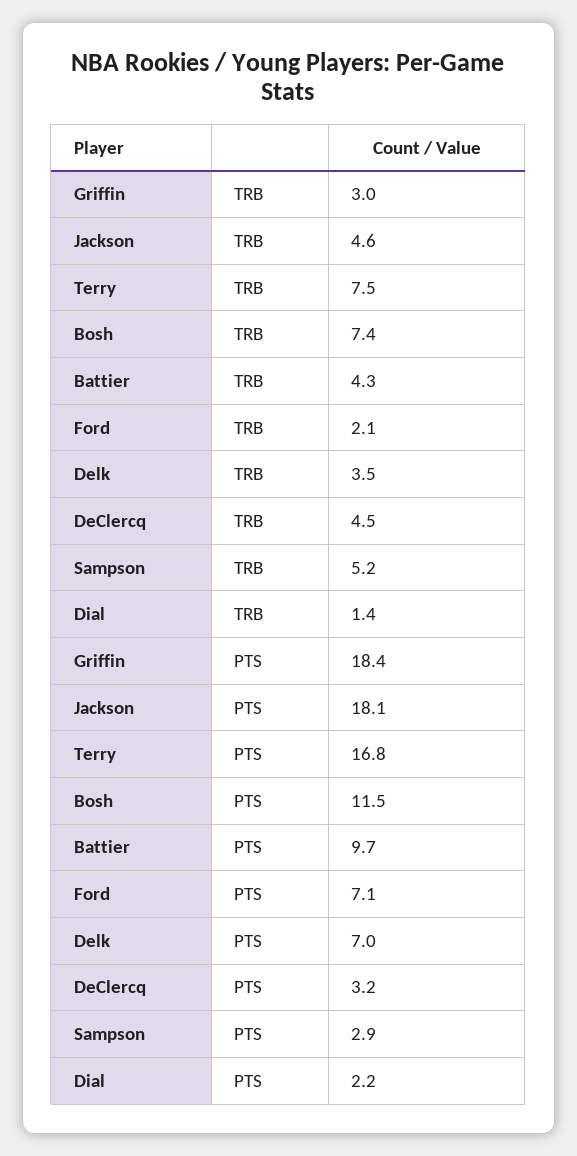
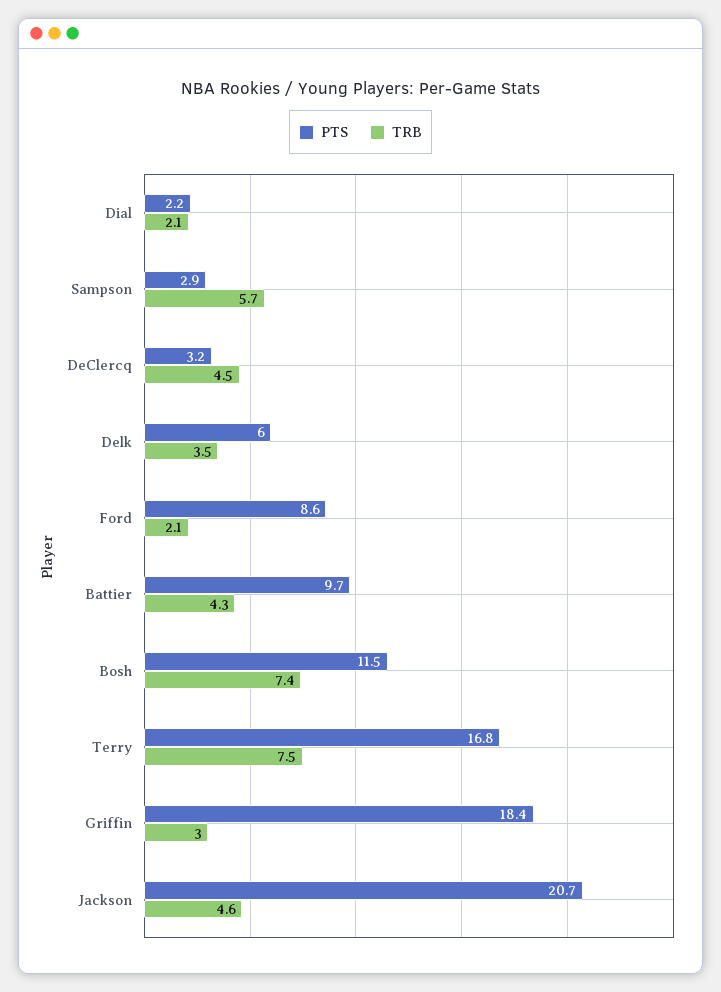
  {
    "TRB": {
      "Griffin": 3,
      "Jackson": 4.6,
      "Terry": 7.5,
      "Bosh": 7.4,
      "Battier": 4.3,
      "Ford": 2.1,
      "Delk": 3.5,
      "DeClercq": 4.5,
-     "Sampson": 5.2,
+     "Sampson": 5.7,
-     "Dial": 1.4
+     "Dial": 2.1
    },
    "PTS": {
      "Griffin": 18.4,
-     "Jackson": 18.1,
+     "Jackson": 20.7,
      "Terry": 16.8,
      "Bosh": 11.5,
      "Battier": 9.7,
-     "Ford": 7.1,
+     "Ford": 8.6,
-     "Delk": 7,
+     "Delk": 6,
      "DeClercq": 3.2,
      "Sampson": 2.9,
      "Dial": 2.2
    }
  }

